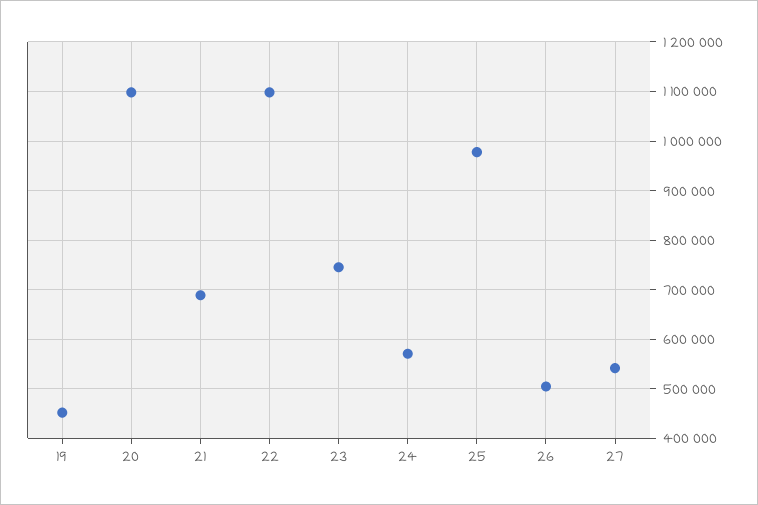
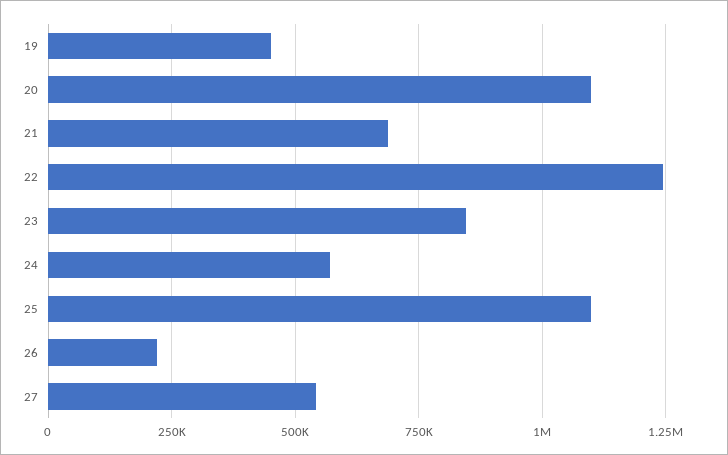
  {
    "19": 460000,
    "20": 1100000,
    "21": 680000,
-   "22": 1100000,
+   "22": 1250000,
-   "23": 740000,
+   "23": 850000,
    "24": 580000,
-   "25": 980000,
+   "25": 1100000,
-   "26": 500000,
+   "26": 225000,
    "27": 540000
  }

